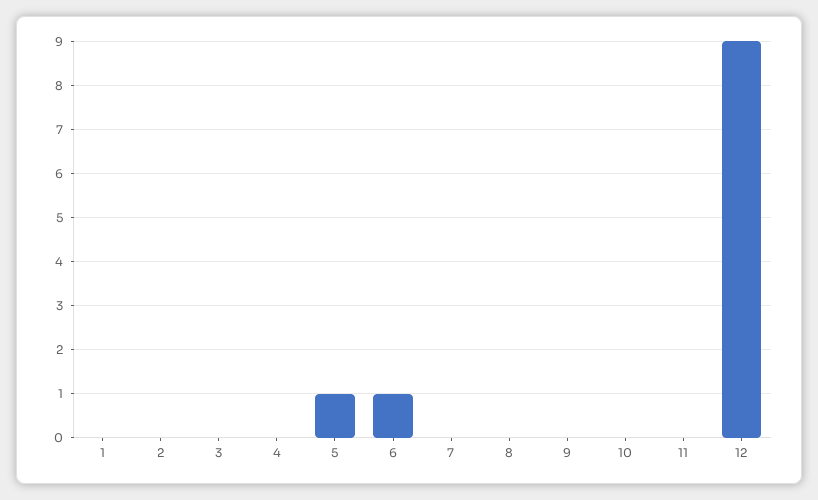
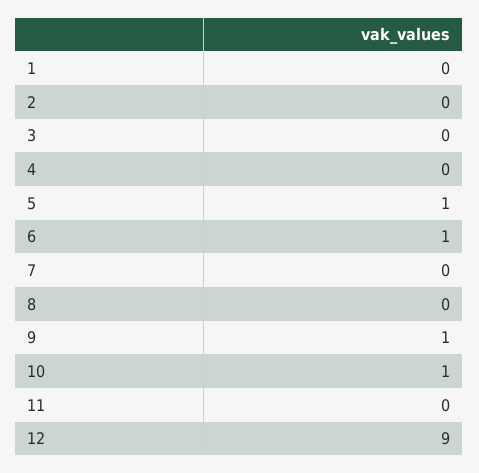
  {
    "1": 0,
    "2": 0,
    "3": 0,
    "4": 0,
    "5": 1,
    "6": 1,
    "7": 0,
    "8": 0,
-   "9": 0,
+   "9": 1,
-   "10": 0,
+   "10": 1,
    "11": 0,
    "12": 9
  }

